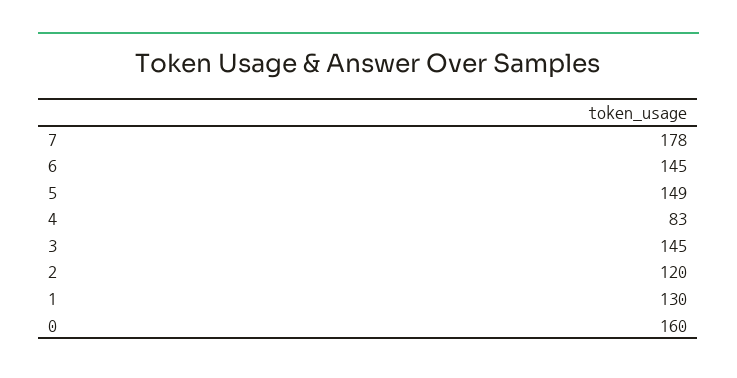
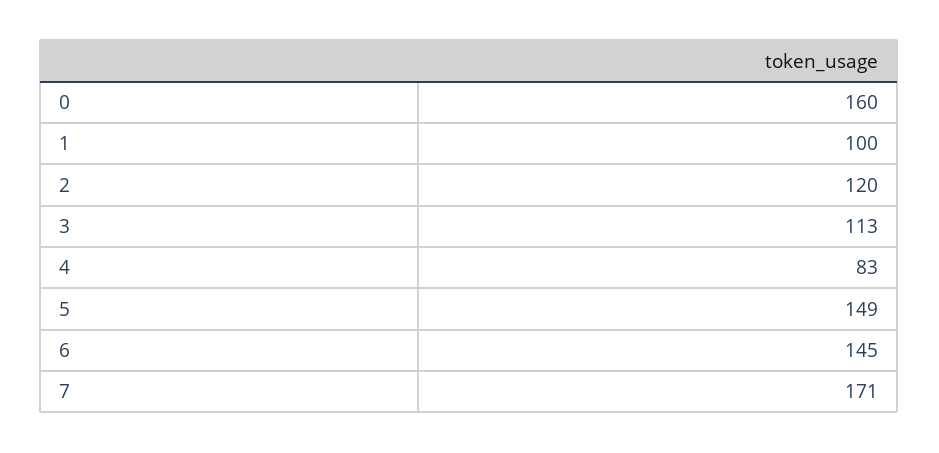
  {
-   "7": 178,
+   "7": 171,
    "6": 145,
    "5": 149,
    "4": 83,
-   "3": 145,
+   "3": 113,
    "2": 120,
-   "1": 130,
+   "1": 100,
    "0": 160
  }

